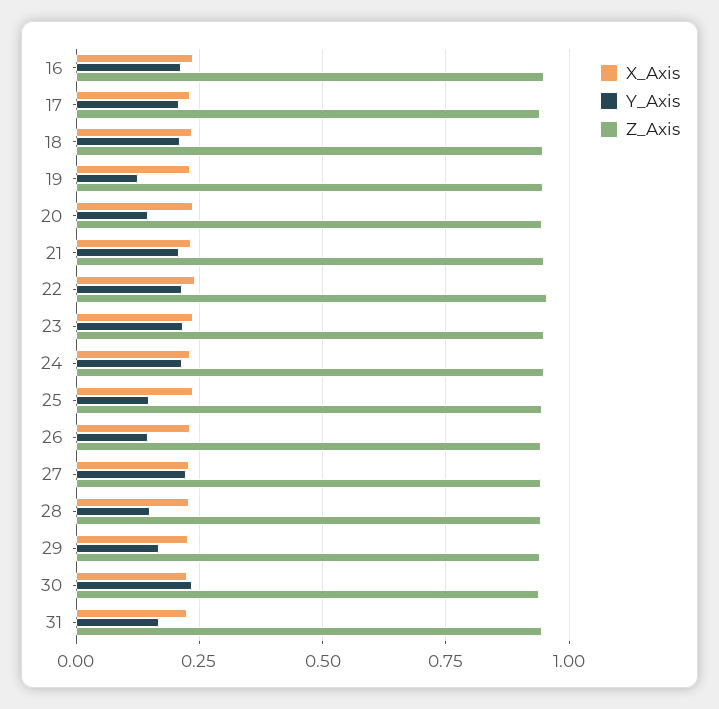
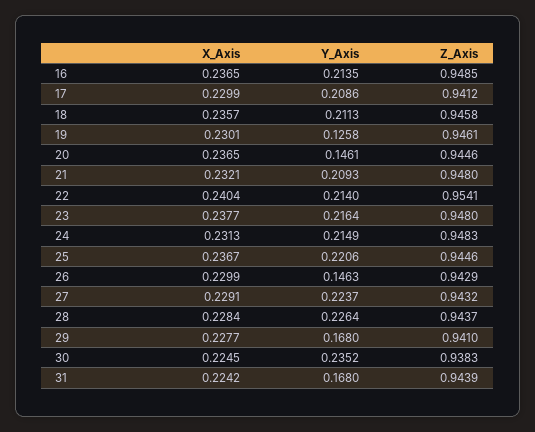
  {
    "X_Axis": {
      "16": 0.2365,
      "17": 0.2299,
      "18": 0.2357,
      "19": 0.2301,
      "20": 0.2365,
      "21": 0.2321,
      "22": 0.2404,
      "23": 0.2377,
      "24": 0.2313,
      "25": 0.2367,
      "26": 0.2299,
      "27": 0.2291,
      "28": 0.2284,
      "29": 0.2277,
      "30": 0.2245,
      "31": 0.2242
    },
    "Y_Axis": {
      "16": 0.2135,
      "17": 0.2086,
      "18": 0.2113,
      "19": 0.1258,
      "20": 0.1461,
      "21": 0.2093,
      "22": 0.214,
      "23": 0.2164,
      "24": 0.2149,
-     "25": 0.15,
+     "25": 0.2206,
      "26": 0.1463,
      "27": 0.2237,
-     "28": 0.15,
+     "28": 0.2264,
      "29": 0.168,
      "30": 0.2352,
      "31": 0.168
    },
    "Z_Axis": {
      "16": 0.9485,
      "17": 0.9412,
      "18": 0.9458,
      "19": 0.9461,
      "20": 0.9446,
      "21": 0.948,
      "22": 0.9541,
      "23": 0.948,
      "24": 0.9483,
      "25": 0.9446,
      "26": 0.9429,
      "27": 0.9432,
      "28": 0.9437,
      "29": 0.941,
      "30": 0.9383,
      "31": 0.9439
    }
  }

